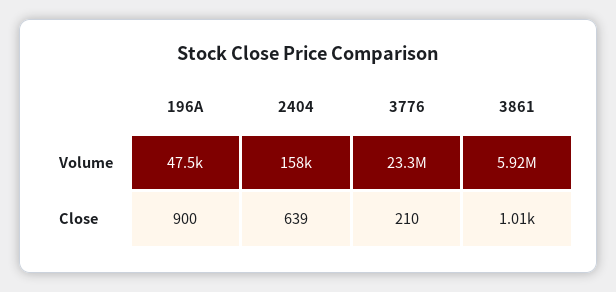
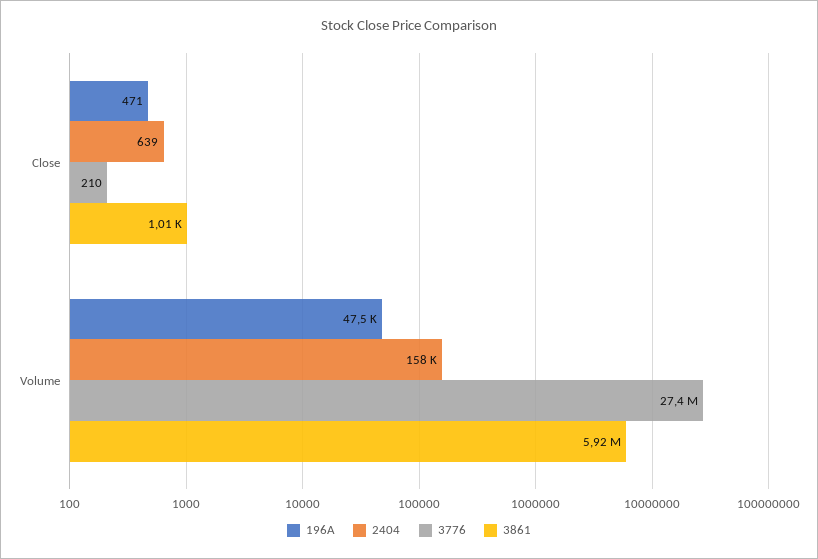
  {
    "196A": {
      "Volume": 47500,
-     "Close": 900
+     "Close": 471
    },
    "2404": {
      "Volume": 158000,
      "Close": 639
    },
    "3776": {
-     "Volume": 23300000,
+     "Volume": 27400000,
      "Close": 210
    },
    "3861": {
      "Volume": 5920000,
      "Close": 1010
    }
  }

